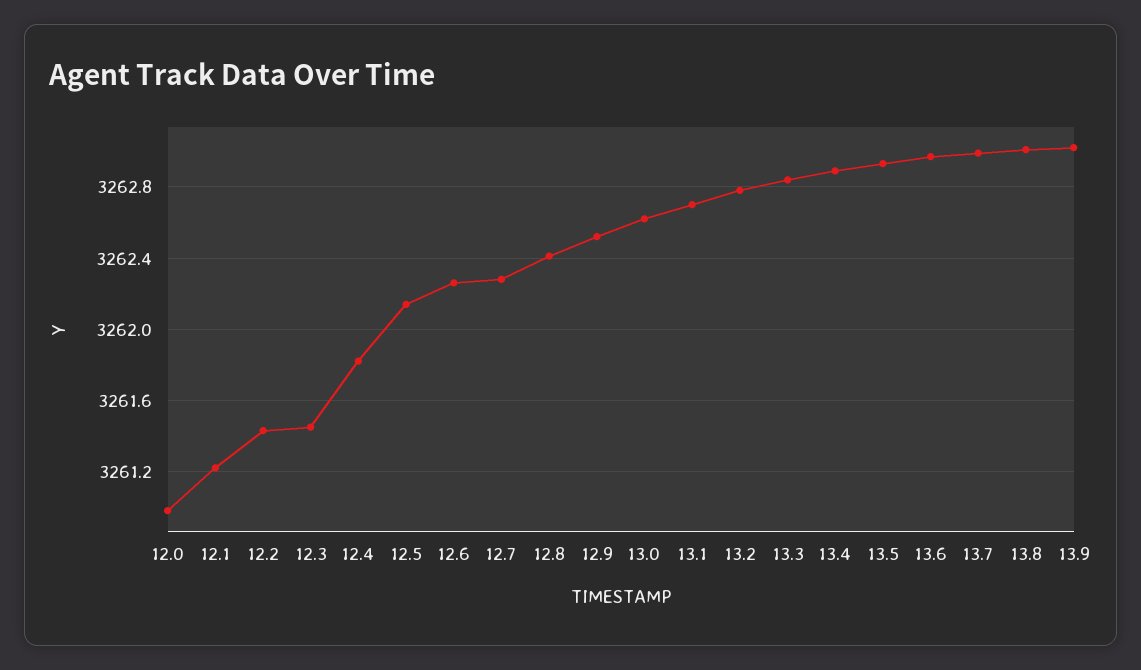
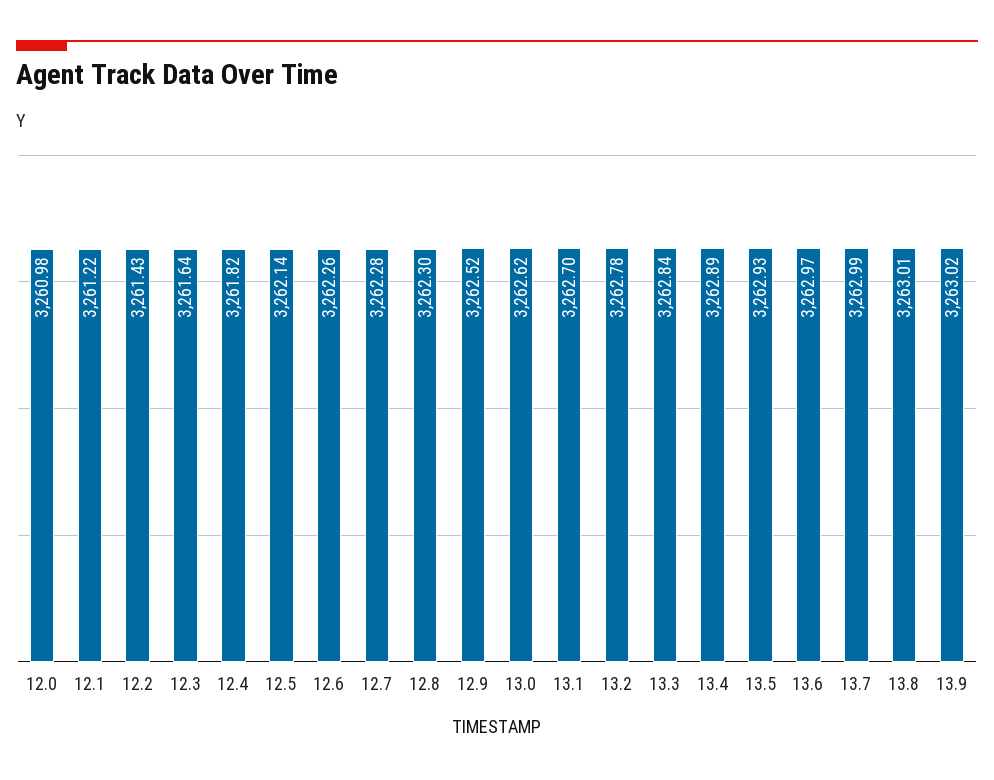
  {
    "12.0": 3260.98,
    "12.1": 3261.22,
    "12.2": 3261.43,
-   "12.3": 3261.45,
+   "12.3": 3261.64,
    "12.4": 3261.82,
    "12.5": 3262.14,
    "12.6": 3262.26,
    "12.7": 3262.28,
-   "12.8": 3262.4,
+   "12.8": 3262.3,
    "12.9": 3262.52,
    "13.0": 3262.62,
    "13.1": 3262.7,
    "13.2": 3262.78,
    "13.3": 3262.84,
    "13.4": 3262.89,
    "13.5": 3262.93,
    "13.6": 3262.97,
    "13.7": 3262.99,
    "13.8": 3263.01,
    "13.9": 3263.02
  }

